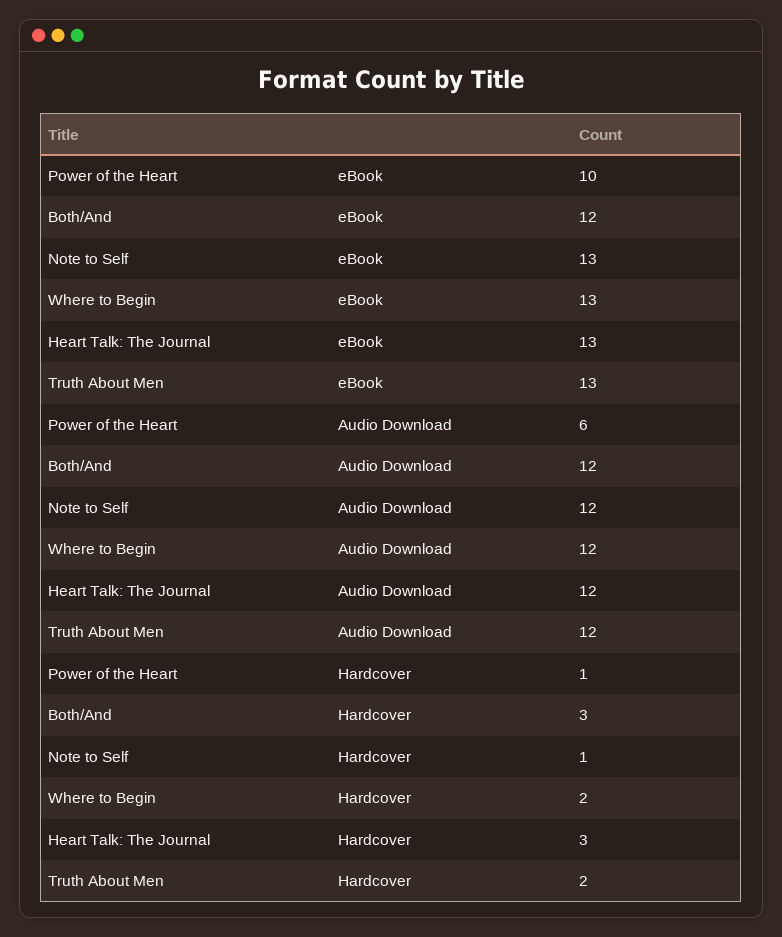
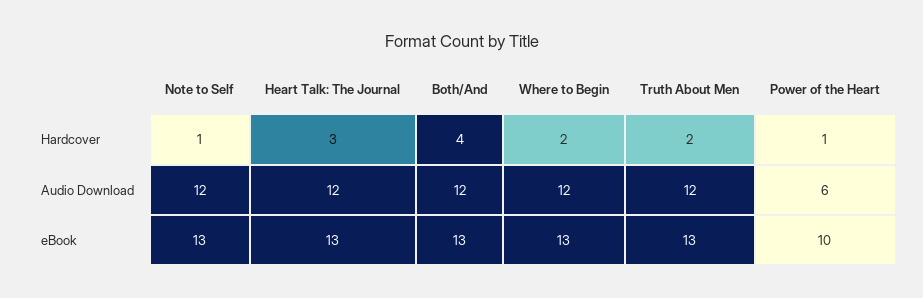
  {
    "Power of the Heart": {
      "eBook": 10,
      "Audio Download": 6,
      "Hardcover": 1
    },
    "Both/And": {
-     "eBook": 12,
+     "eBook": 13,
      "Audio Download": 12,
-     "Hardcover": 3
+     "Hardcover": 4
    },
    "Note to Self": {
      "eBook": 13,
      "Audio Download": 12,
      "Hardcover": 1
    },
    "Where to Begin": {
      "eBook": 13,
      "Audio Download": 12,
      "Hardcover": 2
    },
    "Heart Talk: The Journal": {
      "eBook": 13,
      "Audio Download": 12,
      "Hardcover": 3
    },
    "Truth About Men": {
      "eBook": 13,
      "Audio Download": 12,
      "Hardcover": 2
    }
  }

